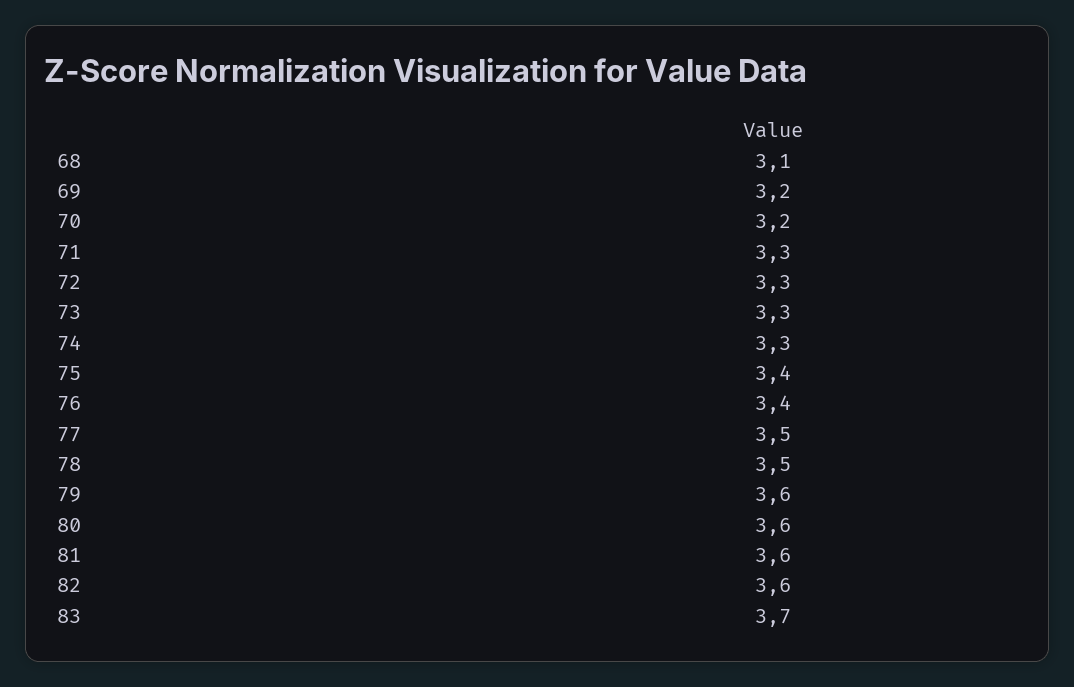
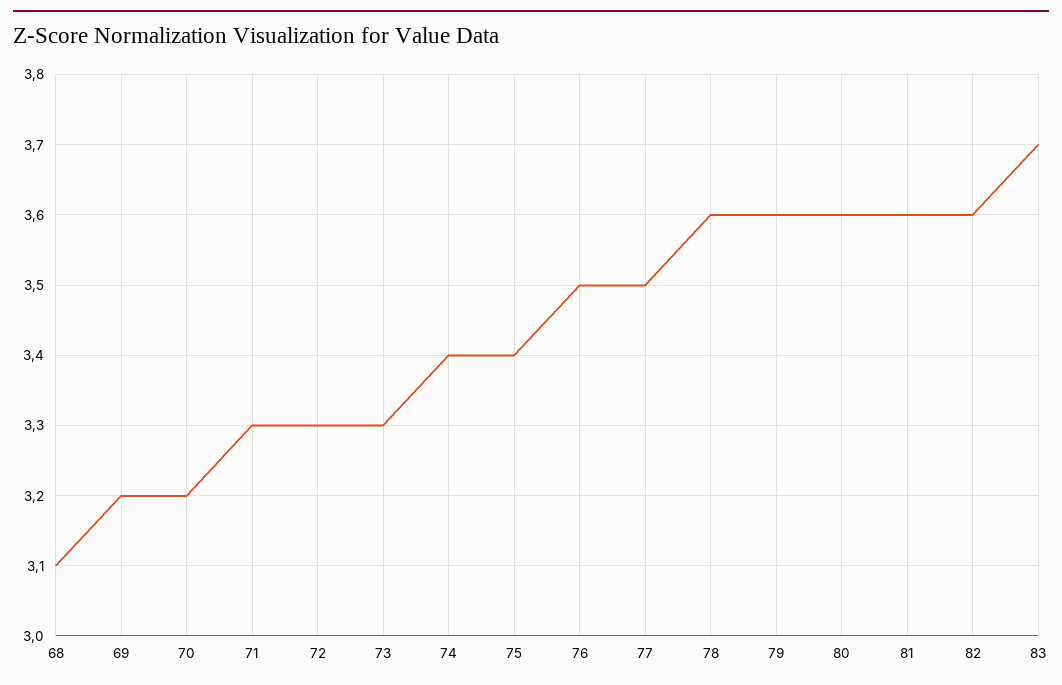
  {
    "68": 3.1,
    "69": 3.2,
    "70": 3.2,
    "71": 3.3,
    "72": 3.3,
    "73": 3.3,
-   "74": 3.3,
+   "74": 3.4,
    "75": 3.4,
-   "76": 3.4,
+   "76": 3.5,
    "77": 3.5,
-   "78": 3.5,
+   "78": 3.6,
    "79": 3.6,
    "80": 3.6,
    "81": 3.6,
    "82": 3.6,
    "83": 3.7
  }

